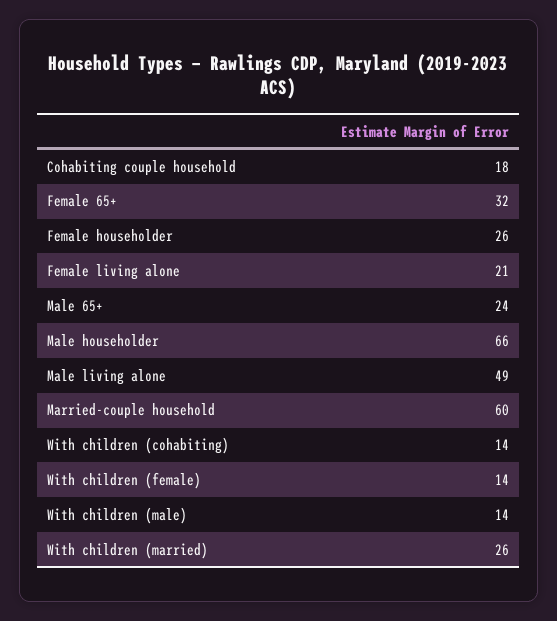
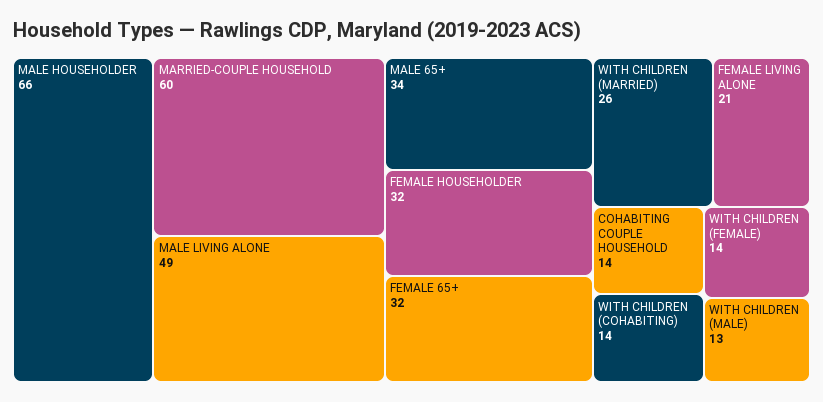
  {
-   "Cohabiting couple household": 18,
+   "Cohabiting couple household": 14,
    "Female 65+": 32,
-   "Female householder": 26,
+   "Female householder": 32,
    "Female living alone": 21,
-   "Male 65+": 24,
+   "Male 65+": 34,
    "Male householder": 66,
    "Male living alone": 49,
    "Married-couple household": 60,
    "With children (cohabiting)": 14,
    "With children (female)": 14,
-   "With children (male)": 14,
+   "With children (male)": 13,
    "With children (married)": 26
  }

